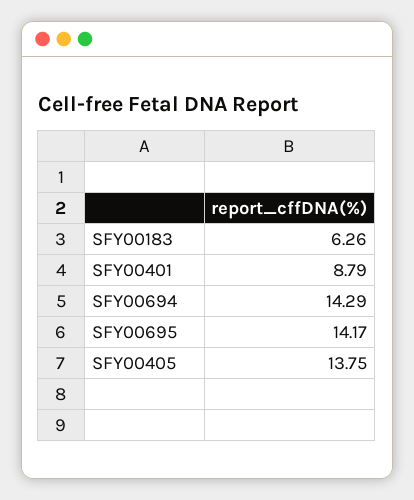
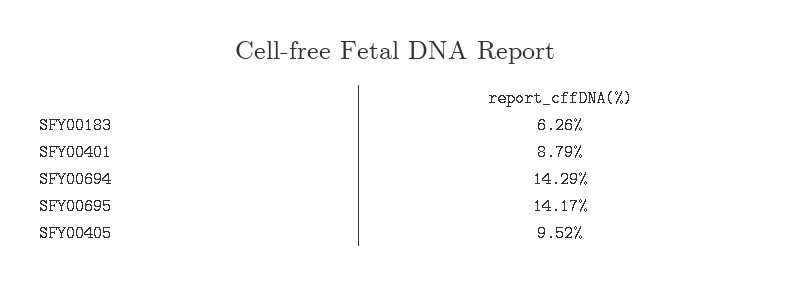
  {
    "SFY00183": 6.26,
    "SFY00401": 8.79,
    "SFY00694": 14.29,
    "SFY00695": 14.17,
-   "SFY00405": 13.75
+   "SFY00405": 9.52
  }

